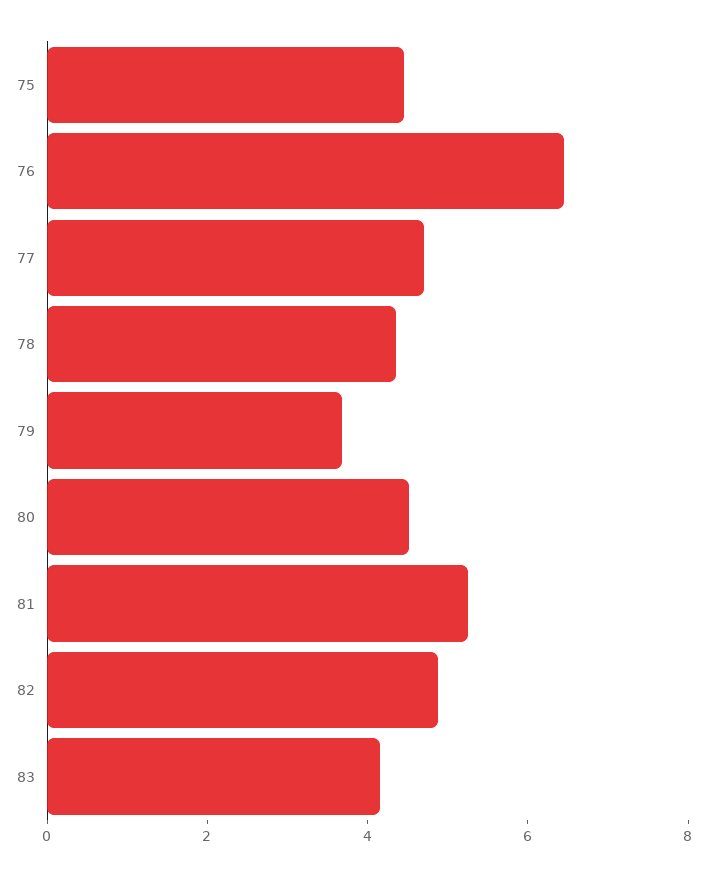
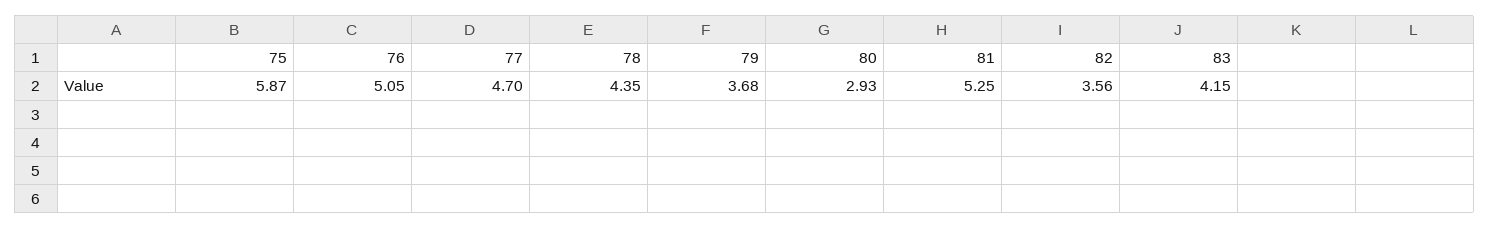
  {
-   "75": 4.5,
+   "75": 5.87,
-   "76": 6.5,
+   "76": 5.05,
    "77": 4.7,
    "78": 4.35,
    "79": 3.68,
-   "80": 4.5,
+   "80": 2.93,
    "81": 5.25,
-   "82": 5,
+   "82": 3.56,
    "83": 4.15
  }

